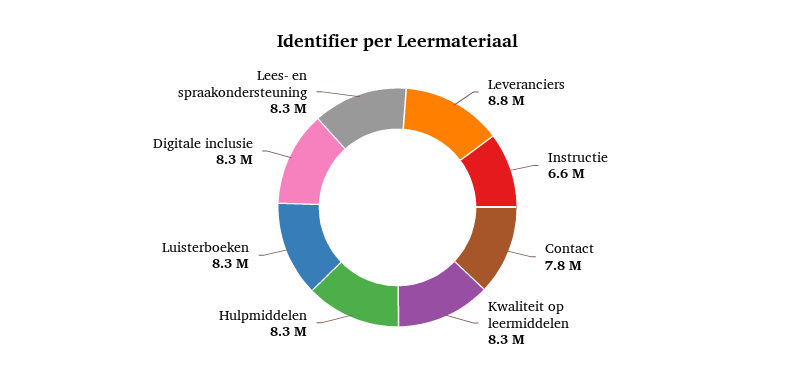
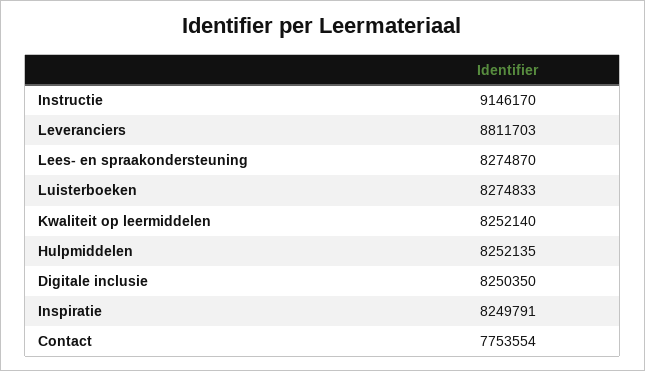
  {
    "Leveranciers": 8811703,
-   "Instructie": 6600000,
+   "Instructie": 9146170,
    "Contact": 7753554,
    "Kwaliteit op leermiddelen": 8252140,
    "Hulpmiddelen": 8252135,
    "Luisterboeken": 8274833,
    "Digitale inclusie": 8250350,
-   "Lees- en spraakondersteuning": 8274870
+   "Lees- en spraakondersteuning": 8274870,
+   "Inspiratie": 8249791
  }

